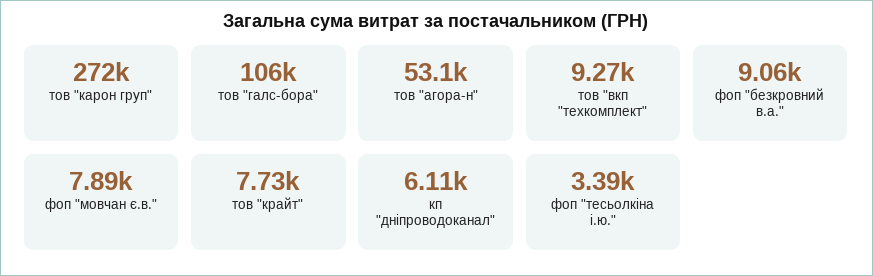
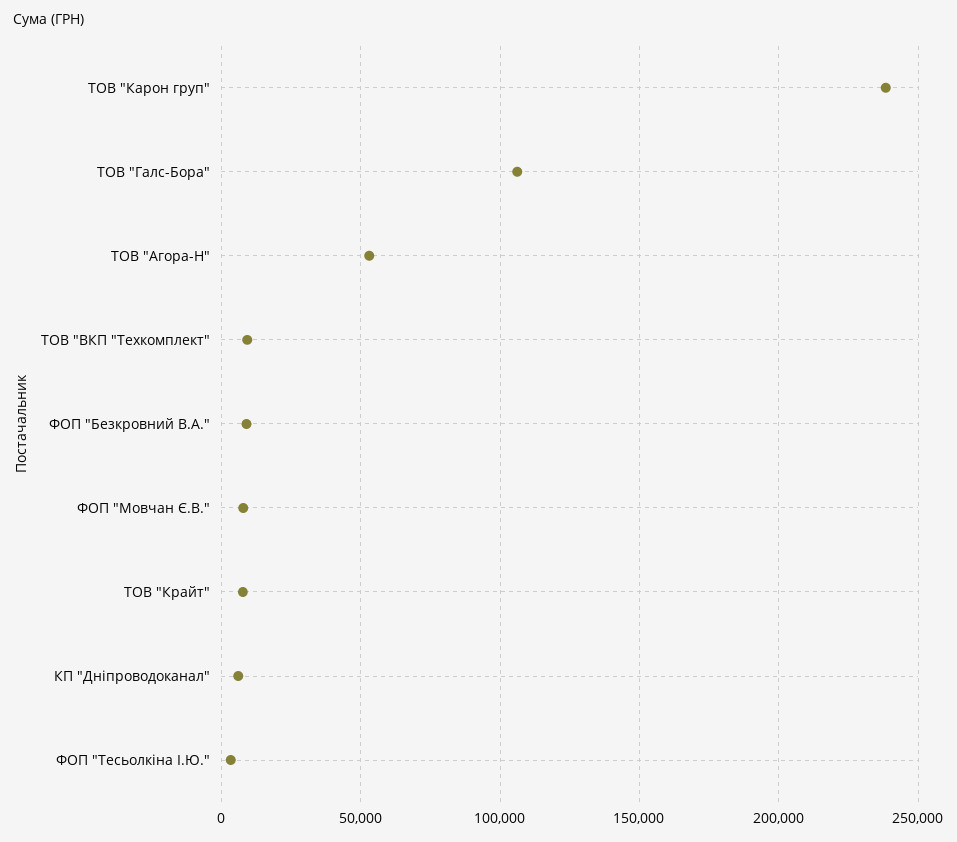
  {
-   "тов \"карон груп\"": 272000,
+   "тов \"карон груп\"": 240000,
    "тов \"галс-бора\"": 106000,
    "тов \"агора-н\"": 53100,
    "тов \"вкп \"техкомплект\"": 9270,
    "фоп \"безкровний в.а.\"": 9060,
    "фоп \"мовчан є.в.\"": 7890,
    "тов \"крайт\"": 7730,
    "кп \"дніпроводоканал\"": 6110,
    "фоп \"тесьолкіна і.ю.\"": 3390
  }

